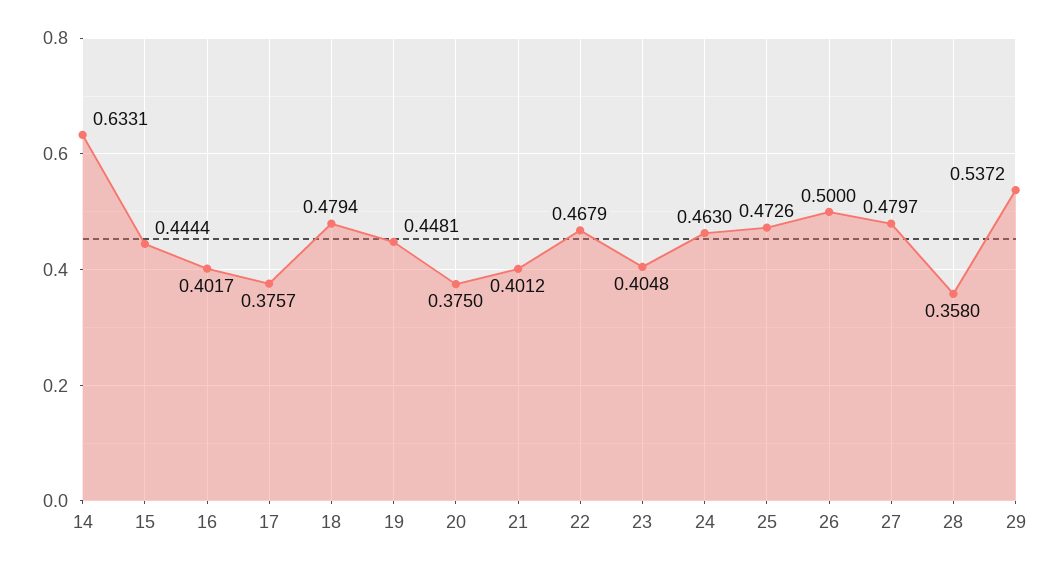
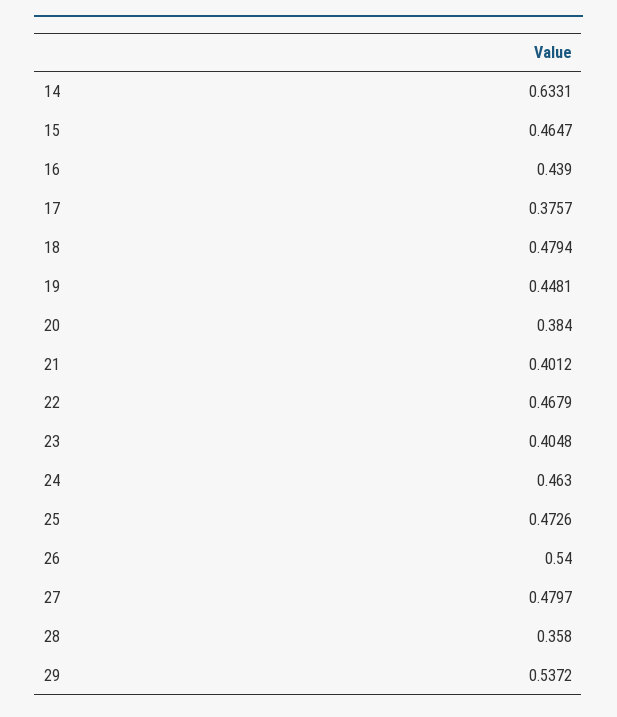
  {
    "14": 0.6331,
-   "15": 0.4444,
+   "15": 0.4647,
-   "16": 0.4017,
+   "16": 0.439,
    "17": 0.3757,
    "18": 0.4794,
    "19": 0.4481,
-   "20": 0.375,
+   "20": 0.384,
    "21": 0.4012,
    "22": 0.4679,
    "23": 0.4048,
    "24": 0.463,
    "25": 0.4726,
-   "26": 0.5,
+   "26": 0.54,
    "27": 0.4797,
    "28": 0.358,
    "29": 0.5372
  }

